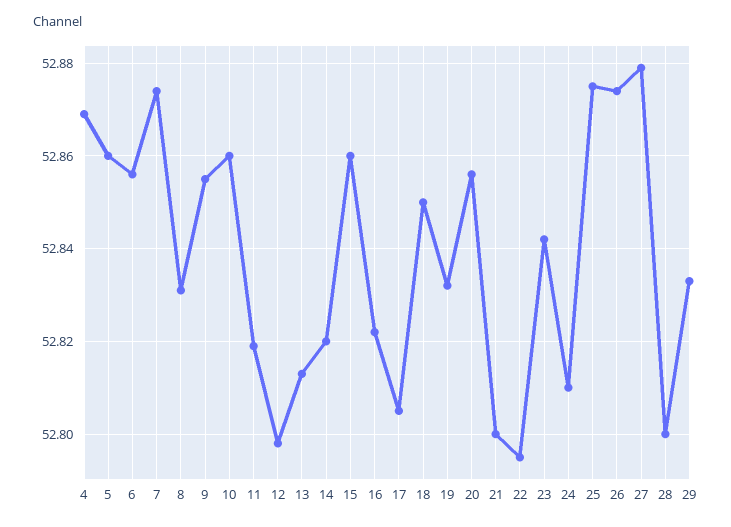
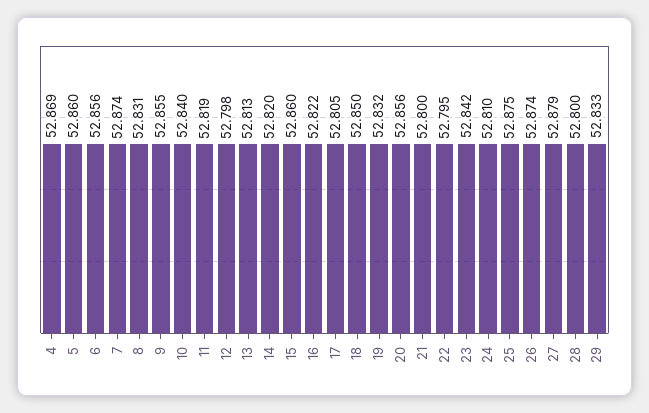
  {
    "4": 52.869,
    "5": 52.86,
    "6": 52.856,
    "7": 52.874,
    "8": 52.831,
    "9": 52.855,
-   "10": 52.86,
+   "10": 52.84,
    "11": 52.819,
    "12": 52.798,
    "13": 52.813,
    "14": 52.82,
    "15": 52.86,
    "16": 52.822,
    "17": 52.805,
    "18": 52.85,
    "19": 52.832,
    "20": 52.856,
    "21": 52.8,
    "22": 52.795,
    "23": 52.842,
    "24": 52.81,
    "25": 52.875,
    "26": 52.874,
    "27": 52.879,
    "28": 52.8,
    "29": 52.833
  }

